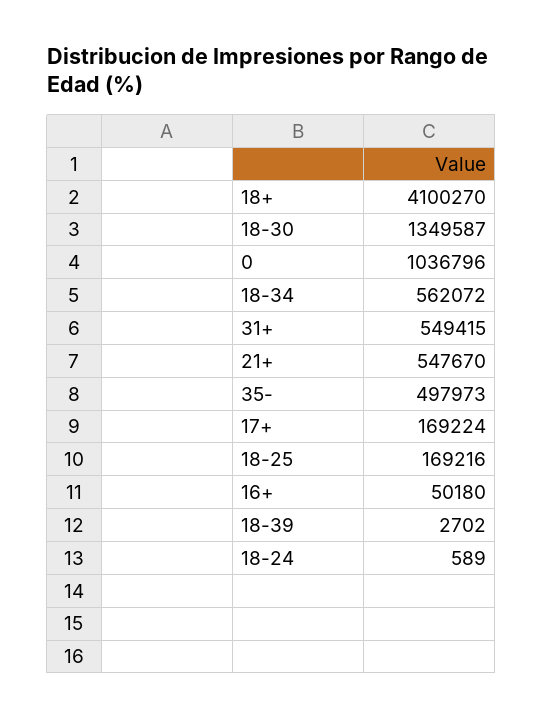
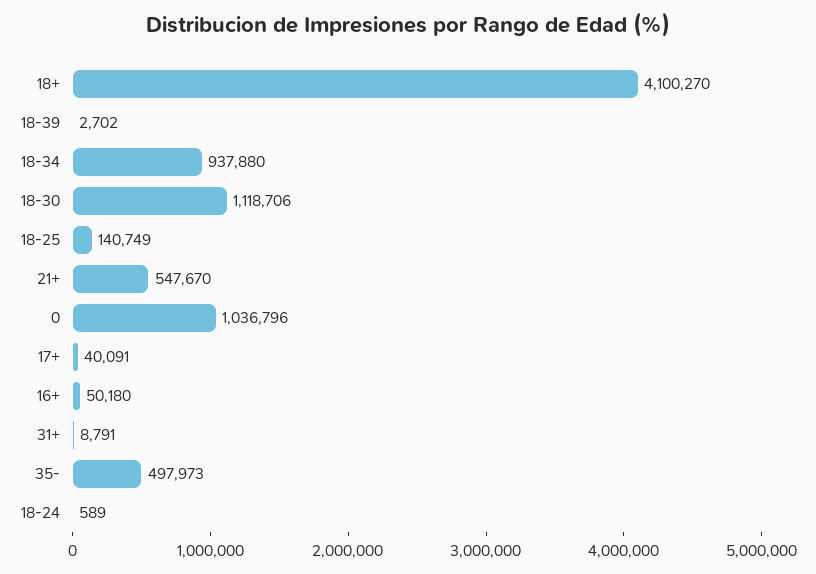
  {
    "18+": 4100270,
-   "18-30": 1349587,
+   "18-30": 1118706,
    "0": 1036796,
-   "18-34": 562072,
+   "18-34": 937880,
-   "31+": 549415,
+   "31+": 8791,
    "21+": 547670,
    "35-": 497973,
-   "17+": 169224,
+   "17+": 40091,
-   "18-25": 169216,
+   "18-25": 140749,
    "16+": 50180,
    "18-39": 2702,
    "18-24": 589
  }

